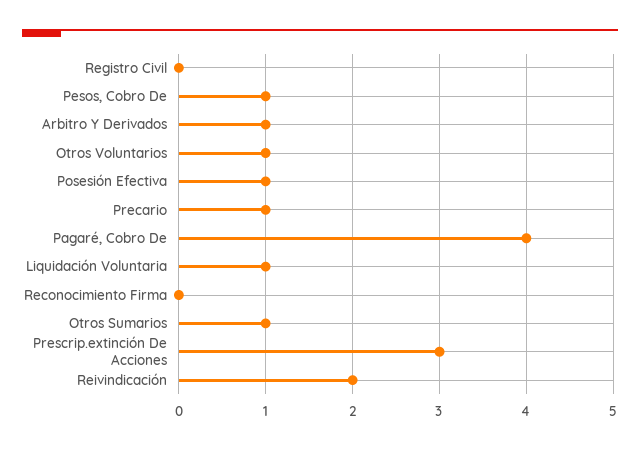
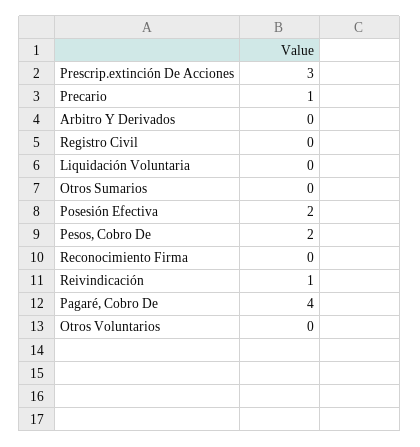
  {
    "Registro Civil": 0,
-   "Pesos, Cobro De": 1,
+   "Pesos, Cobro De": 2,
-   "Arbitro Y Derivados": 1,
+   "Arbitro Y Derivados": 0,
-   "Otros Voluntarios": 1,
+   "Otros Voluntarios": 0,
-   "Posesión Efectiva": 1,
+   "Posesión Efectiva": 2,
    "Precario": 1,
    "Pagaré, Cobro De": 4,
-   "Liquidación Voluntaria": 1,
+   "Liquidación Voluntaria": 0,
    "Reconocimiento Firma": 0,
-   "Otros Sumarios": 1,
+   "Otros Sumarios": 0,
    "Prescrip.extinción De Acciones": 3,
-   "Reivindicación": 2
+   "Reivindicación": 1
  }

